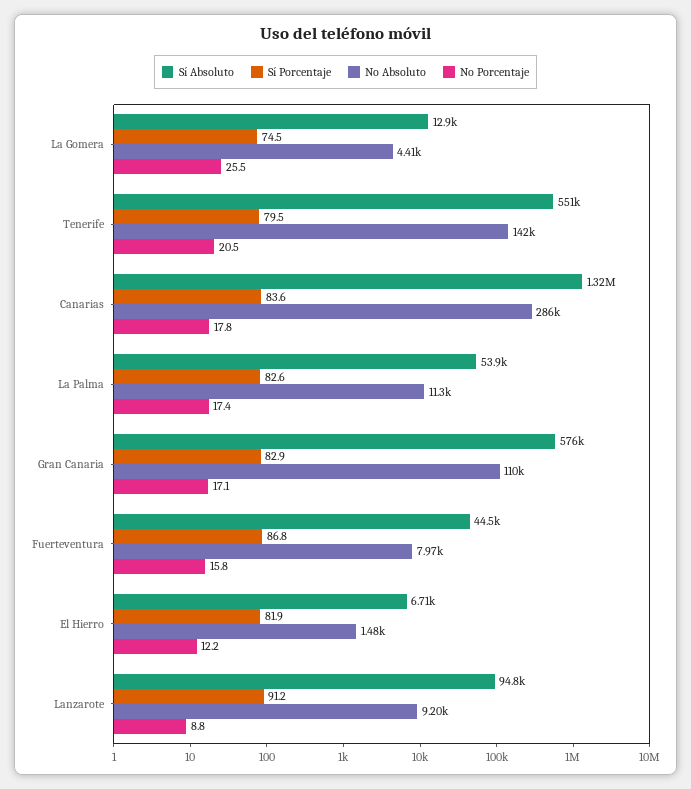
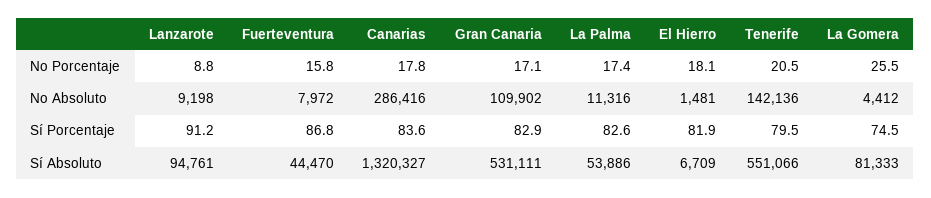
  {
    "Sí Absoluto": {
-     "La Gomera": 12900,
+     "La Gomera": 81333,
      "Tenerife": 551066,
      "Canarias": 1320327,
      "La Palma": 53886,
-     "Gran Canaria": 576000,
+     "Gran Canaria": 531111,
      "Fuerteventura": 44470,
      "El Hierro": 6709,
      "Lanzarote": 94761
    },
    "Sí Porcentaje": {
      "La Gomera": 74.5,
      "Tenerife": 79.5,
      "Canarias": 83.6,
      "La Palma": 82.6,
      "Gran Canaria": 82.9,
      "Fuerteventura": 86.8,
      "El Hierro": 81.9,
      "Lanzarote": 91.2
    },
    "No Absoluto": {
      "La Gomera": 4412,
      "Tenerife": 142136,
      "Canarias": 286416,
      "La Palma": 11316,
      "Gran Canaria": 109902,
      "Fuerteventura": 7972,
      "El Hierro": 1481,
      "Lanzarote": 9198
    },
    "No Porcentaje": {
      "La Gomera": 25.5,
      "Tenerife": 20.5,
      "Canarias": 17.8,
      "La Palma": 17.4,
      "Gran Canaria": 17.1,
      "Fuerteventura": 15.8,
-     "El Hierro": 12.2,
+     "El Hierro": 18.1,
      "Lanzarote": 8.8
    }
  }

